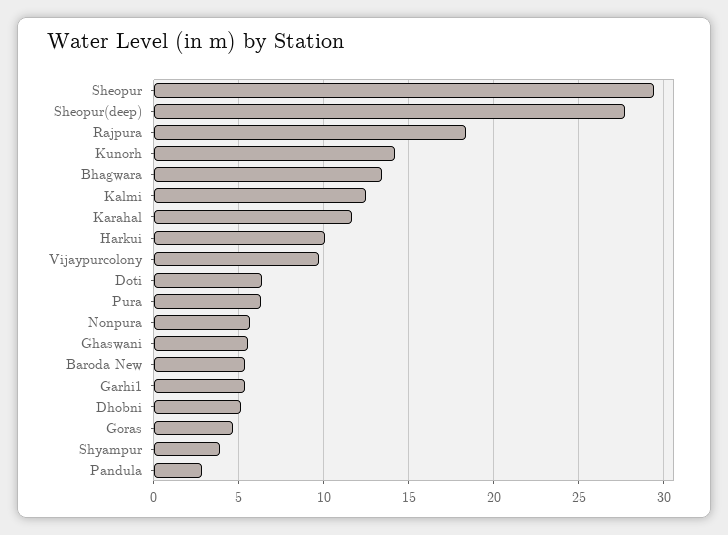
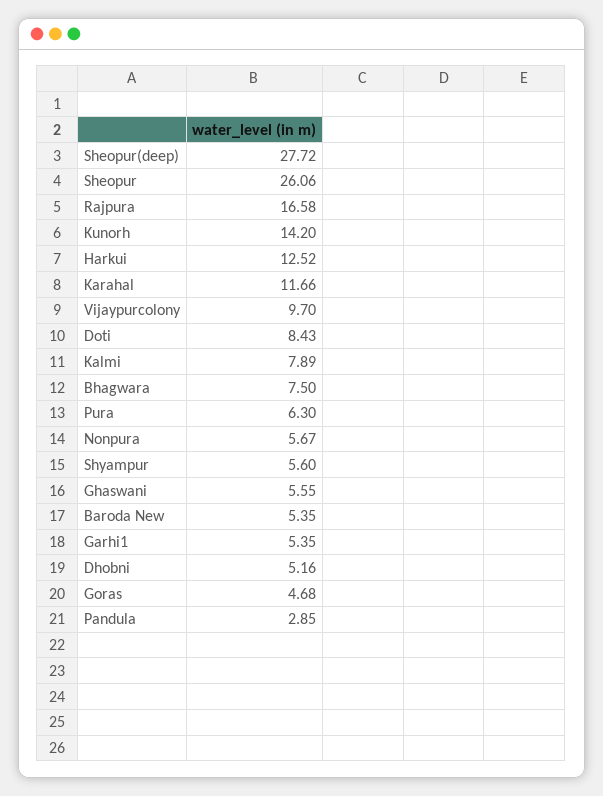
  {
-   "Sheopur": 29.5,
+   "Sheopur": 26.06,
    "Sheopur(deep)": 27.72,
-   "Rajpura": 18.5,
+   "Rajpura": 16.58,
    "Kunorh": 14.2,
-   "Bhagwara": 13.5,
+   "Bhagwara": 7.5,
-   "Kalmi": 12.5,
+   "Kalmi": 7.89,
    "Karahal": 11.66,
-   "Harkui": 10,
+   "Harkui": 12.52,
    "Vijaypurcolony": 9.7,
-   "Doti": 6.5,
+   "Doti": 8.43,
    "Pura": 6.3,
    "Nonpura": 5.67,
    "Ghaswani": 5.55,
    "Baroda New": 5.35,
    "Garhi1": 5.35,
    "Dhobni": 5.16,
    "Goras": 4.68,
-   "Shyampur": 4,
+   "Shyampur": 5.6,
    "Pandula": 2.85
  }

